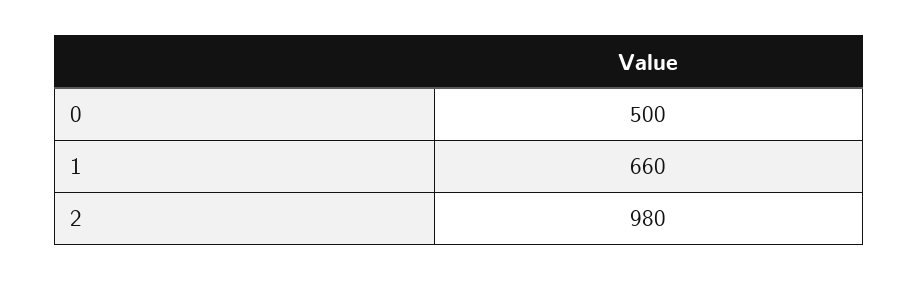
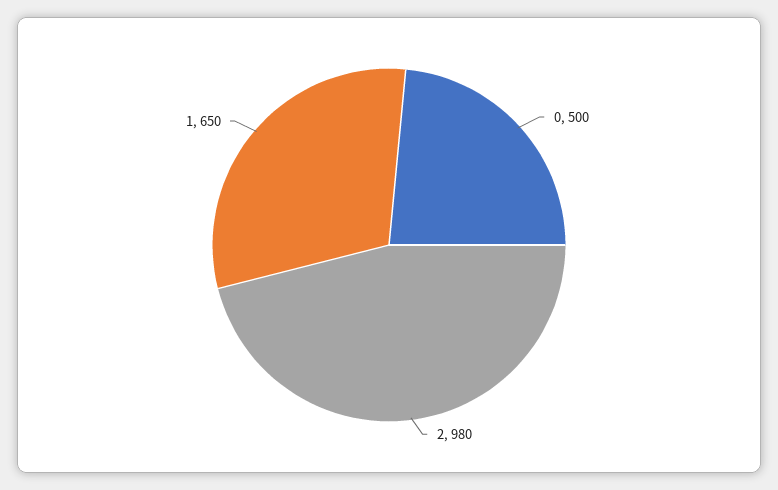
  {
    "0": 500,
-   "1": 660,
+   "1": 650,
    "2": 980
  }

